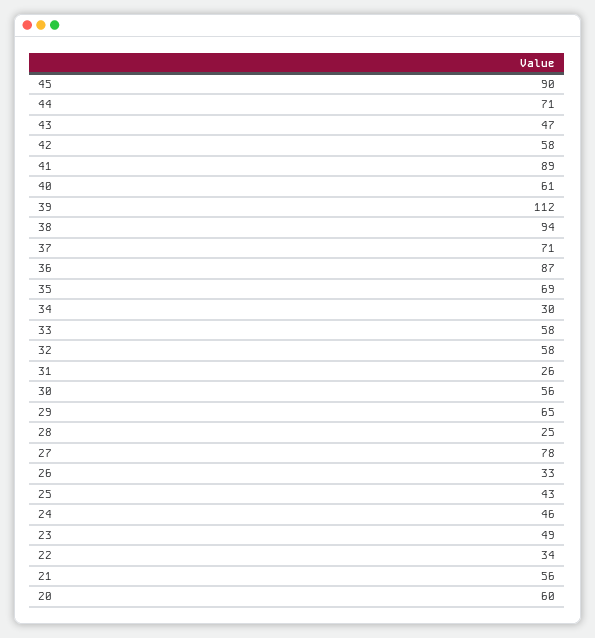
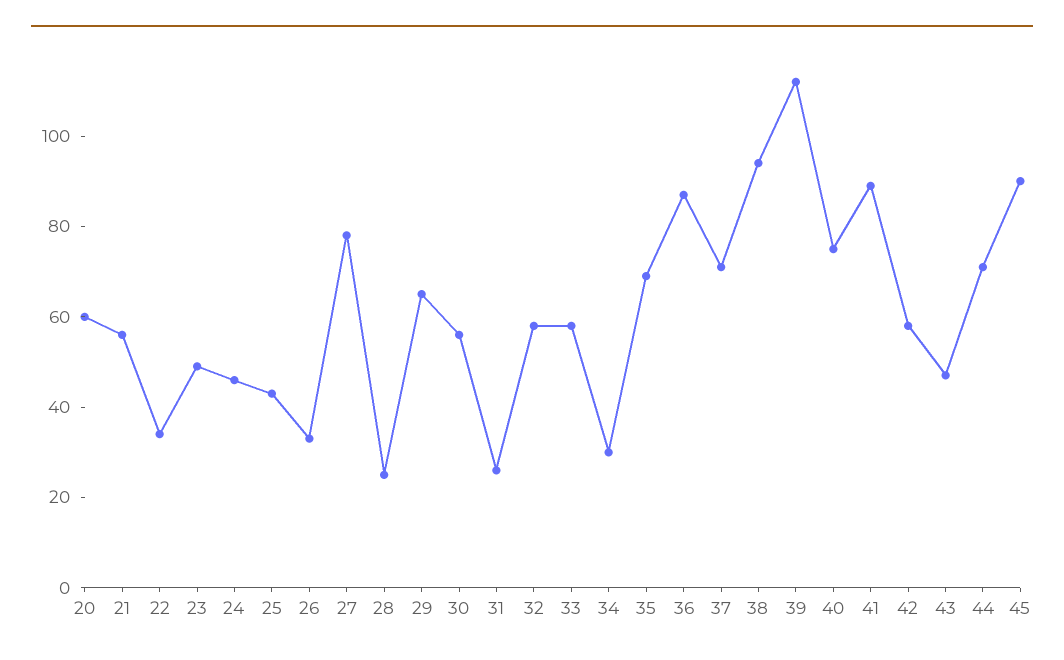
  {
    "45": 90,
    "44": 71,
    "43": 47,
    "42": 58,
    "41": 89,
-   "40": 61,
+   "40": 75,
    "39": 112,
    "38": 94,
    "37": 71,
    "36": 87,
    "35": 69,
    "34": 30,
    "33": 58,
    "32": 58,
    "31": 26,
    "30": 56,
    "29": 65,
    "28": 25,
    "27": 78,
    "26": 33,
    "25": 43,
    "24": 46,
    "23": 49,
    "22": 34,
    "21": 56,
    "20": 60
  }

